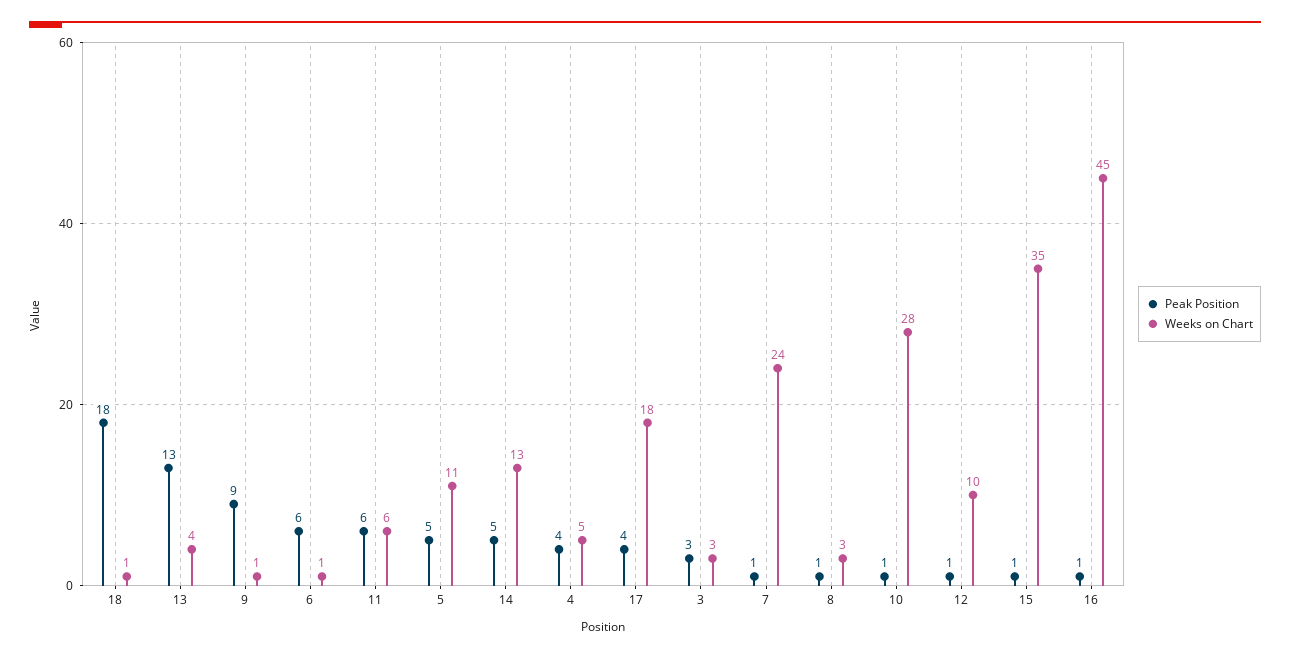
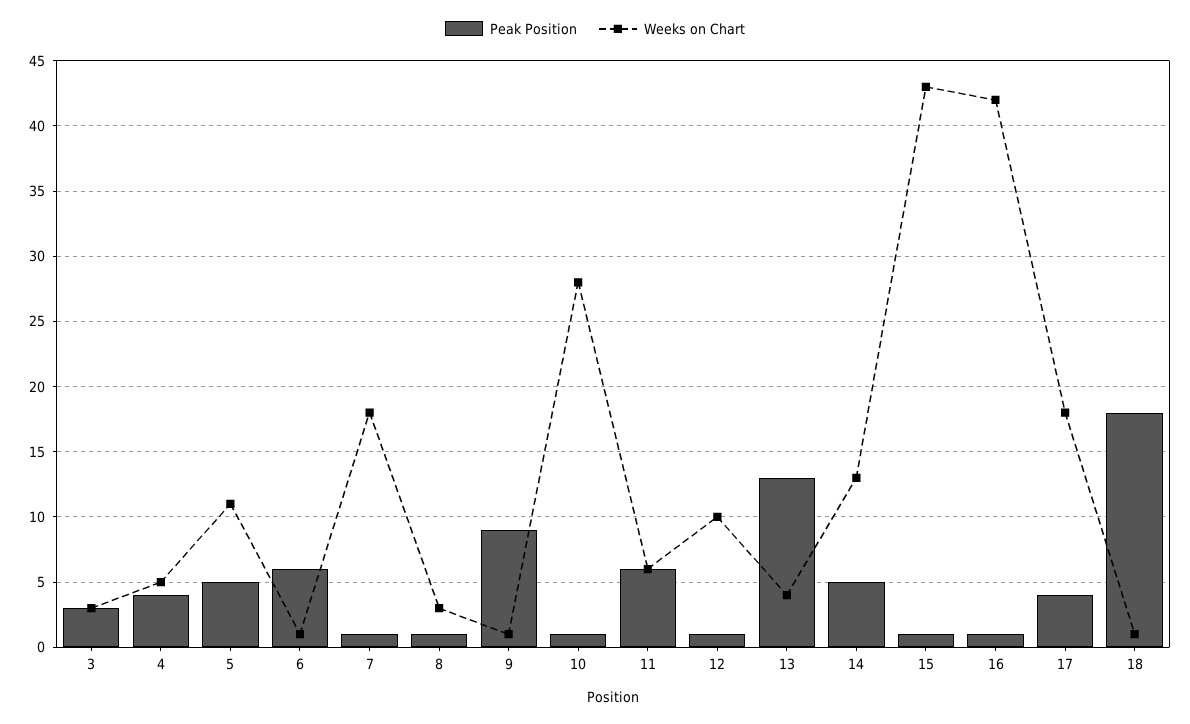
  {
    "Peak Position": {
      "18": 18,
      "13": 13,
      "9": 9,
      "6": 6,
      "11": 6,
      "5": 5,
      "14": 5,
      "4": 4,
      "17": 4,
      "3": 3,
      "7": 1,
      "8": 1,
      "10": 1,
      "12": 1,
      "15": 1,
      "16": 1
    },
    "Weeks on Chart": {
      "18": 1,
      "13": 4,
      "9": 1,
      "6": 1,
      "11": 6,
      "5": 11,
      "14": 13,
      "4": 5,
      "17": 18,
      "3": 3,
-     "7": 24,
+     "7": 18,
      "8": 3,
      "10": 28,
      "12": 10,
-     "15": 35,
+     "15": 43,
-     "16": 45
+     "16": 42
    }
  }

